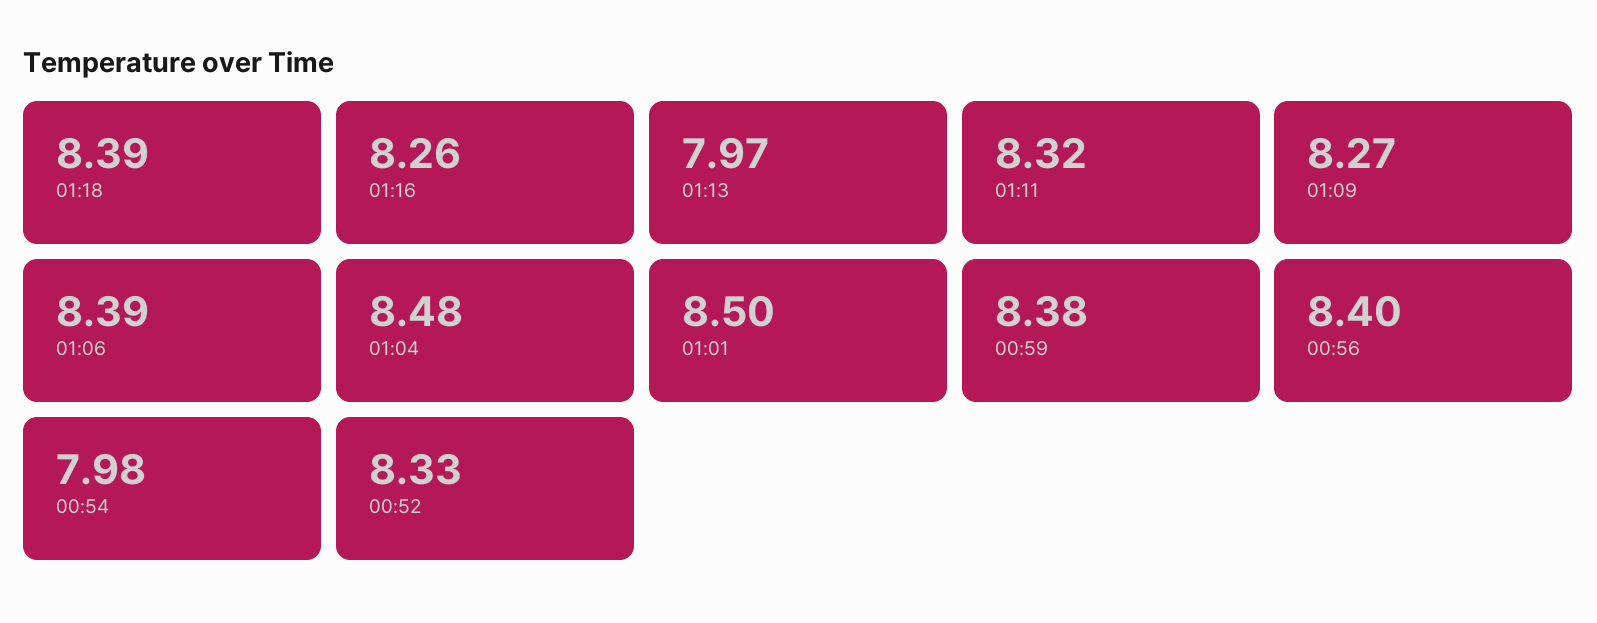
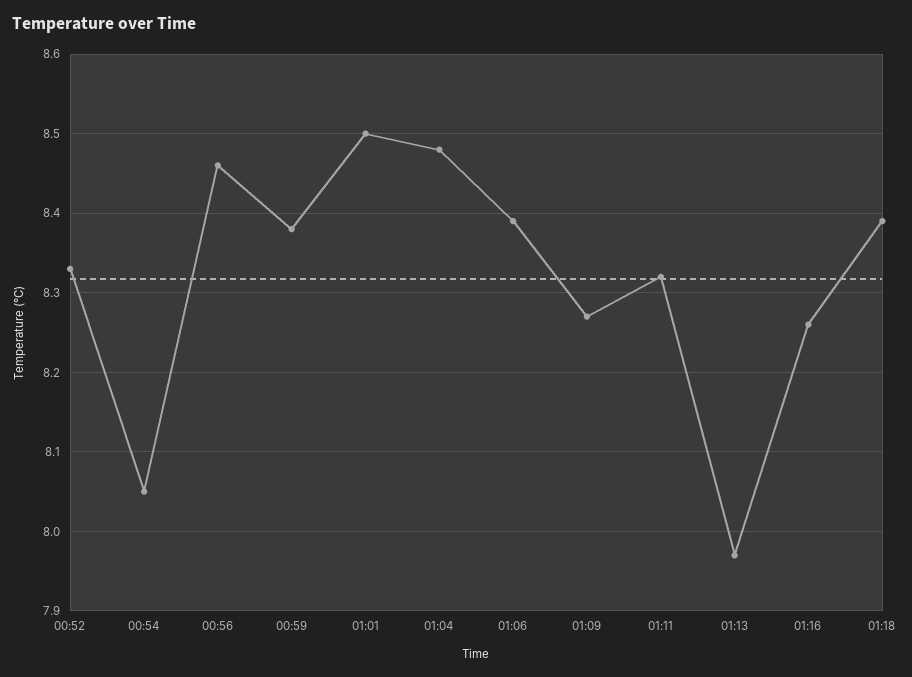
  {
    "01:18": 8.39,
    "01:16": 8.26,
    "01:13": 7.97,
    "01:11": 8.32,
    "01:09": 8.27,
    "01:06": 8.39,
    "01:04": 8.48,
    "01:01": 8.5,
    "00:59": 8.38,
-   "00:56": 8.4,
+   "00:56": 8.46,
-   "00:54": 7.98,
+   "00:54": 8.05,
    "00:52": 8.33
  }

